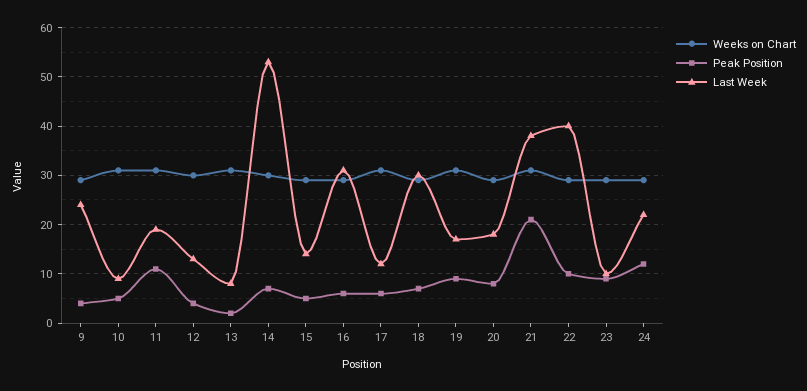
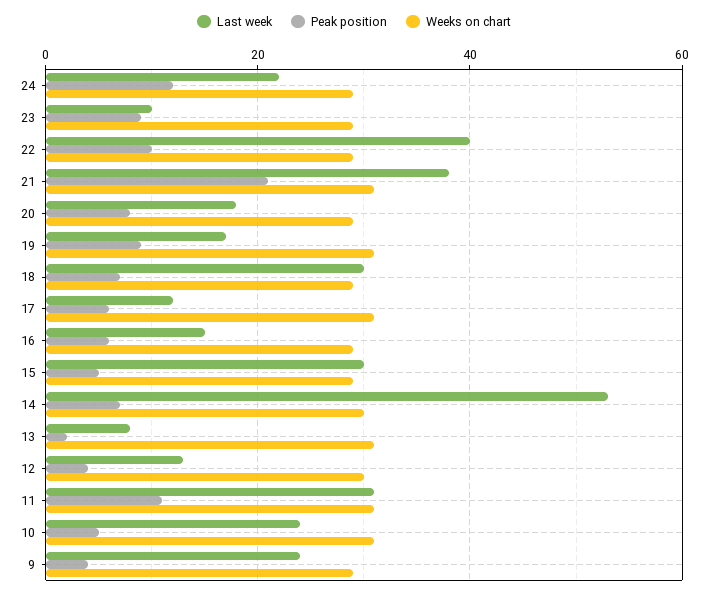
  {
    "Weeks on Chart": {
      "9": 30,
      "10": 30,
      "11": 30,
      "12": 30,
      "13": 30,
      "14": 30,
      "15": 30,
      "16": 30,
      "17": 30,
      "18": 30,
      "19": 30,
      "20": 30,
      "21": 30,
      "22": 30,
      "23": 30,
      "24": 30
    },
    "Peak Position": {
      "9": 5,
      "10": 5,
      "11": 10,
      "12": 5,
      "13": 0,
      "14": 5,
      "15": 5,
      "16": 5,
      "17": 5,
      "18": 5,
      "19": 10,
      "20": 10,
      "21": 20,
      "22": 10,
      "23": 10,
      "24": 10
    },
    "Last Week": {
      "9": 25,
-     "10": 10,
+     "10": 25,
-     "11": 20,
+     "11": 30,
      "12": 15,
      "13": 10,
      "14": 55,
-     "15": 15,
+     "15": 30,
-     "16": 30,
+     "16": 15,
      "17": 10,
      "18": 30,
      "19": 15,
      "20": 20,
      "21": 40,
      "22": 40,
      "23": 10,
      "24": 20
    }
  }

